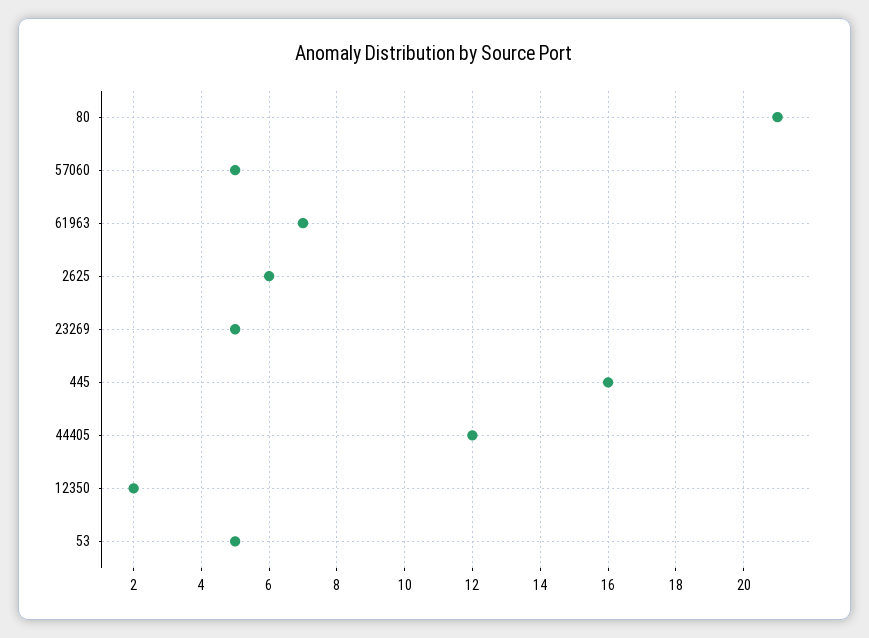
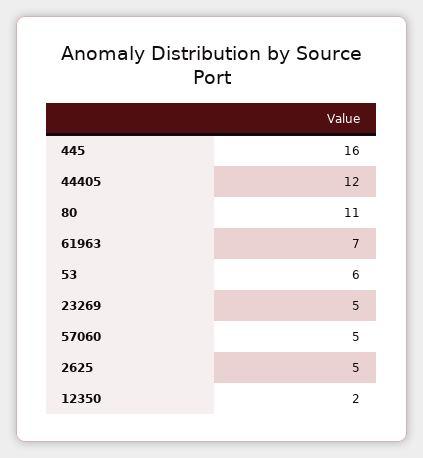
  {
-   "80": 21,
+   "80": 11,
    "57060": 5,
    "61963": 7,
-   "2625": 6,
+   "2625": 5,
    "23269": 5,
    "445": 16,
    "44405": 12,
    "12350": 2,
-   "53": 5
+   "53": 6
  }

